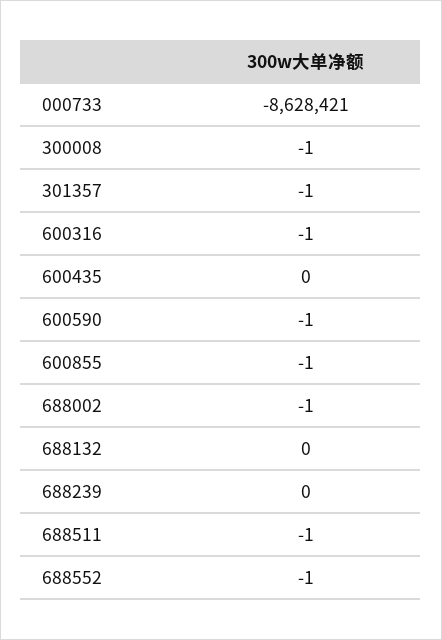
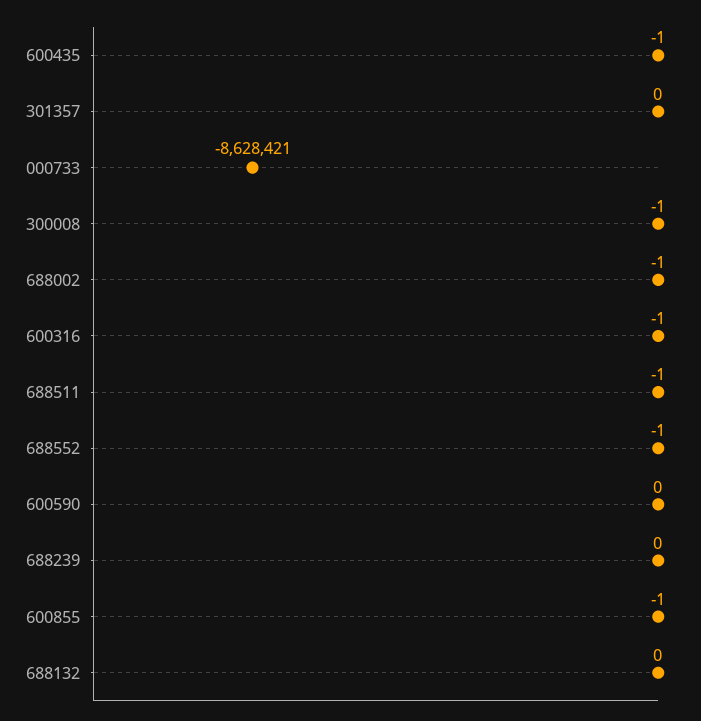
  {
    "000733": -8628421,
    "300008": -1,
-   "301357": -1,
+   "301357": 0,
    "600316": -1,
-   "600435": 0,
+   "600435": -1,
-   "600590": -1,
+   "600590": 0,
    "600855": -1,
    "688002": -1,
    "688132": 0,
    "688239": 0,
    "688511": -1,
    "688552": -1
  }

